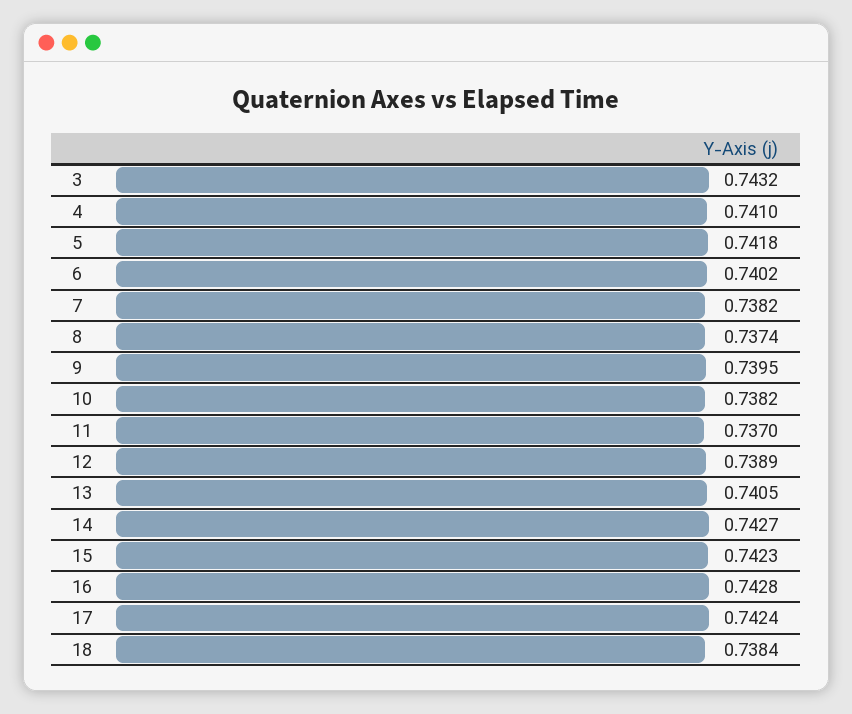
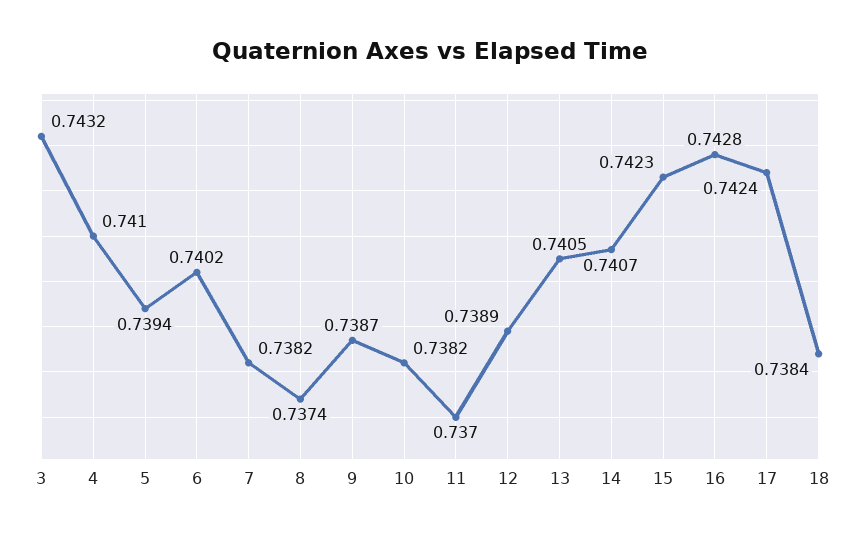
  {
    "3": 0.7432,
    "4": 0.741,
-   "5": 0.7418,
+   "5": 0.7394,
    "6": 0.7402,
    "7": 0.7382,
    "8": 0.7374,
-   "9": 0.7395,
+   "9": 0.7387,
    "10": 0.7382,
    "11": 0.737,
    "12": 0.7389,
    "13": 0.7405,
-   "14": 0.7427,
+   "14": 0.7407,
    "15": 0.7423,
    "16": 0.7428,
    "17": 0.7424,
    "18": 0.7384
  }

